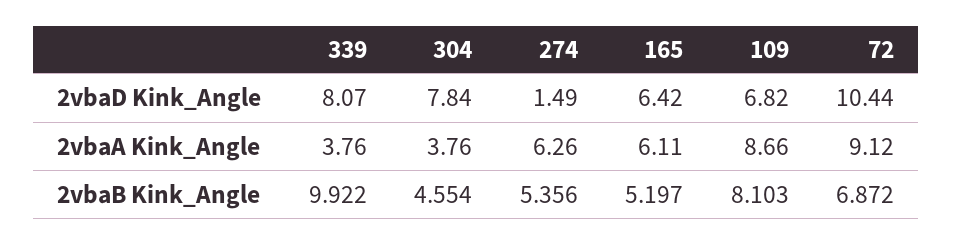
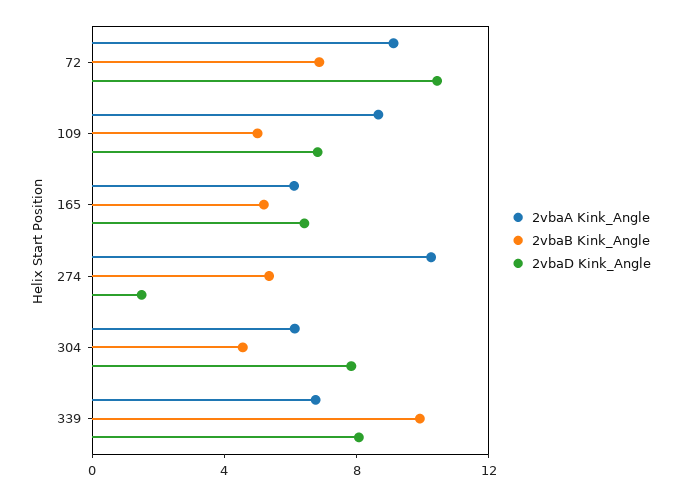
  {
    "2vbaD Kink_Angle": {
      "339": 8.07,
      "304": 7.84,
      "274": 1.49,
      "165": 6.42,
      "109": 6.82,
      "72": 10.44
    },
    "2vbaA Kink_Angle": {
-     "339": 3.76,
+     "339": 7,
-     "304": 3.76,
+     "304": 6,
-     "274": 6.26,
+     "274": 10,
      "165": 6.11,
      "109": 8.66,
      "72": 9.12
    },
    "2vbaB Kink_Angle": {
      "339": 9.922,
      "304": 4.554,
      "274": 5.356,
      "165": 5.197,
-     "109": 8.103,
+     "109": 5,
      "72": 6.872
    }
  }

